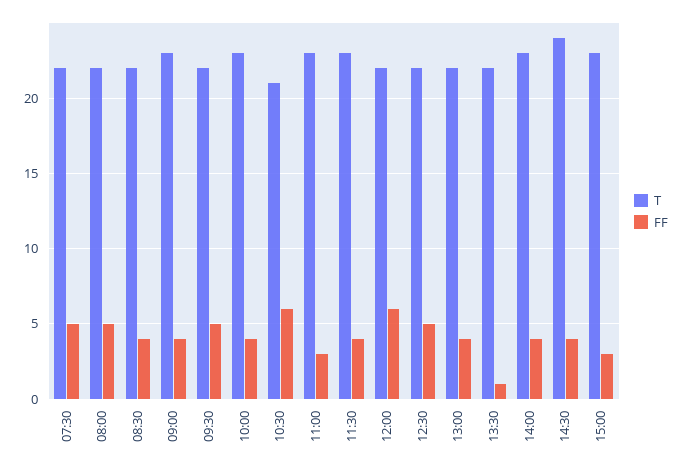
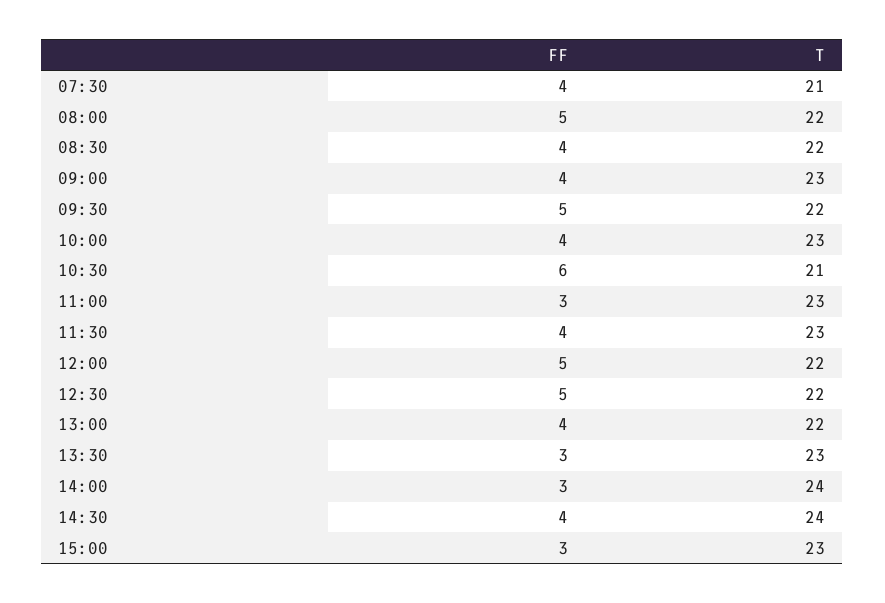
  {
    "T": {
-     "07:30": 22,
+     "07:30": 21,
      "08:00": 22,
      "08:30": 22,
      "09:00": 23,
      "09:30": 22,
      "10:00": 23,
      "10:30": 21,
      "11:00": 23,
      "11:30": 23,
      "12:00": 22,
      "12:30": 22,
      "13:00": 22,
-     "13:30": 22,
+     "13:30": 23,
-     "14:00": 23,
+     "14:00": 24,
      "14:30": 24,
      "15:00": 23
    },
    "FF": {
-     "07:30": 5,
+     "07:30": 4,
      "08:00": 5,
      "08:30": 4,
      "09:00": 4,
      "09:30": 5,
      "10:00": 4,
      "10:30": 6,
      "11:00": 3,
      "11:30": 4,
-     "12:00": 6,
+     "12:00": 5,
      "12:30": 5,
      "13:00": 4,
-     "13:30": 1,
+     "13:30": 3,
-     "14:00": 4,
+     "14:00": 3,
      "14:30": 4,
      "15:00": 3
    }
  }

